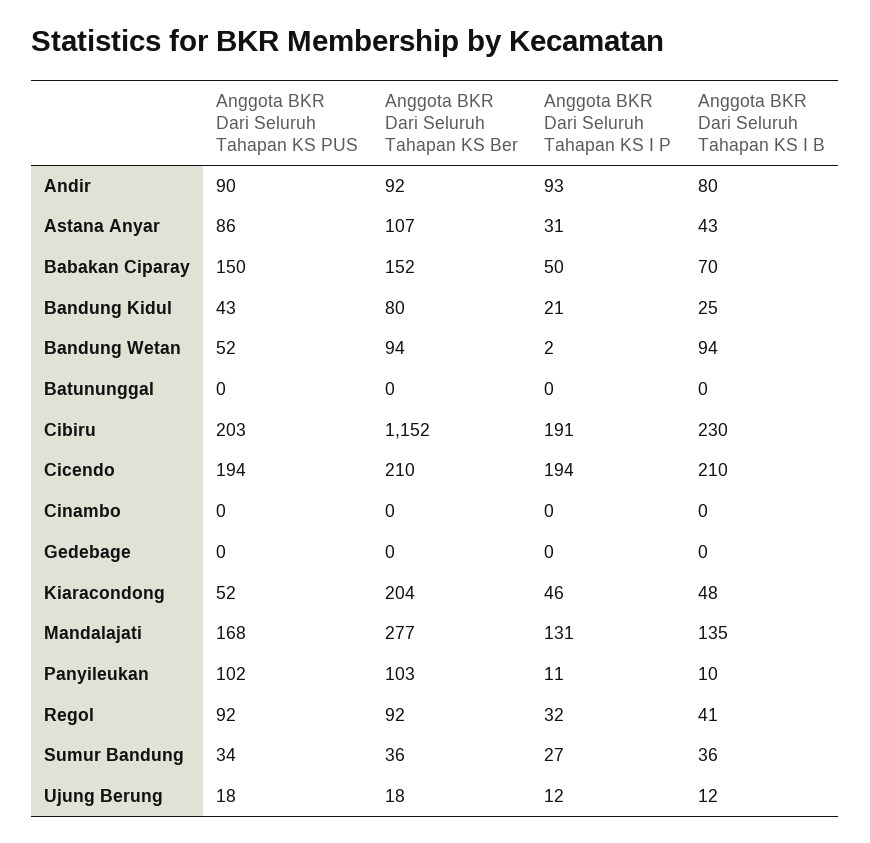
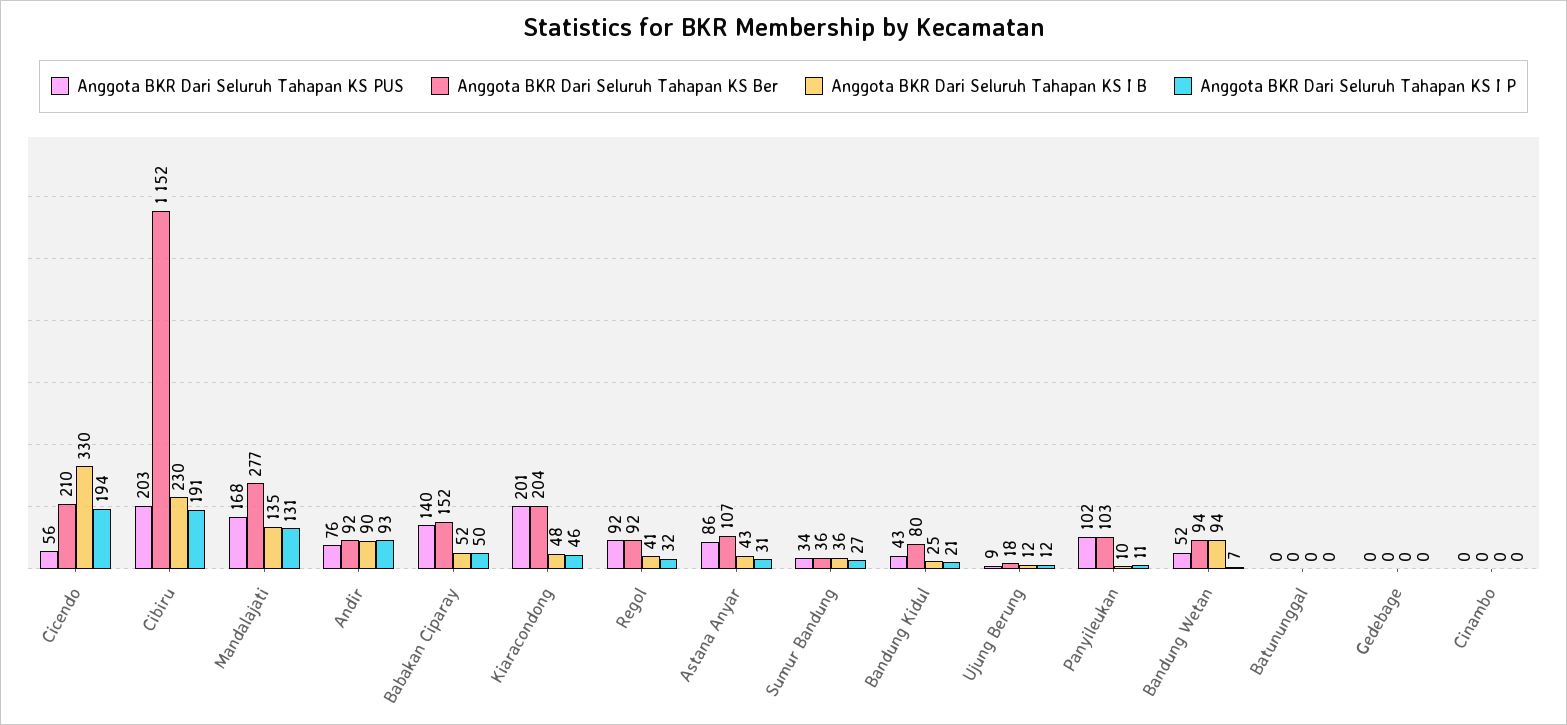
  {
    "Anggota BKR Dari Seluruh Tahapan KS PUS": {
-     "Andir": 90,
+     "Andir": 76,
      "Astana Anyar": 86,
-     "Babakan Ciparay": 150,
+     "Babakan Ciparay": 140,
      "Bandung Kidul": 43,
      "Bandung Wetan": 52,
      "Batununggal": 0,
      "Cibiru": 203,
-     "Cicendo": 194,
+     "Cicendo": 56,
      "Cinambo": 0,
      "Gedebage": 0,
-     "Kiaracondong": 52,
+     "Kiaracondong": 201,
      "Mandalajati": 168,
      "Panyileukan": 102,
      "Regol": 92,
      "Sumur Bandung": 34,
-     "Ujung Berung": 18
+     "Ujung Berung": 9
    },
    "Anggota BKR Dari Seluruh Tahapan KS Ber": {
      "Andir": 92,
      "Astana Anyar": 107,
      "Babakan Ciparay": 152,
      "Bandung Kidul": 80,
      "Bandung Wetan": 94,
      "Batununggal": 0,
      "Cibiru": 1152,
      "Cicendo": 210,
      "Cinambo": 0,
      "Gedebage": 0,
      "Kiaracondong": 204,
      "Mandalajati": 277,
      "Panyileukan": 103,
      "Regol": 92,
      "Sumur Bandung": 36,
      "Ujung Berung": 18
    },
    "Anggota BKR Dari Seluruh Tahapan KS I P": {
      "Andir": 93,
      "Astana Anyar": 31,
      "Babakan Ciparay": 50,
      "Bandung Kidul": 21,
-     "Bandung Wetan": 2,
+     "Bandung Wetan": 7,
      "Batununggal": 0,
      "Cibiru": 191,
      "Cicendo": 194,
      "Cinambo": 0,
      "Gedebage": 0,
      "Kiaracondong": 46,
      "Mandalajati": 131,
      "Panyileukan": 11,
      "Regol": 32,
      "Sumur Bandung": 27,
      "Ujung Berung": 12
    },
    "Anggota BKR Dari Seluruh Tahapan KS I B": {
-     "Andir": 80,
+     "Andir": 90,
      "Astana Anyar": 43,
-     "Babakan Ciparay": 70,
+     "Babakan Ciparay": 52,
      "Bandung Kidul": 25,
      "Bandung Wetan": 94,
      "Batununggal": 0,
      "Cibiru": 230,
-     "Cicendo": 210,
+     "Cicendo": 330,
      "Cinambo": 0,
      "Gedebage": 0,
      "Kiaracondong": 48,
      "Mandalajati": 135,
      "Panyileukan": 10,
      "Regol": 41,
      "Sumur Bandung": 36,
      "Ujung Berung": 12
    }
  }

